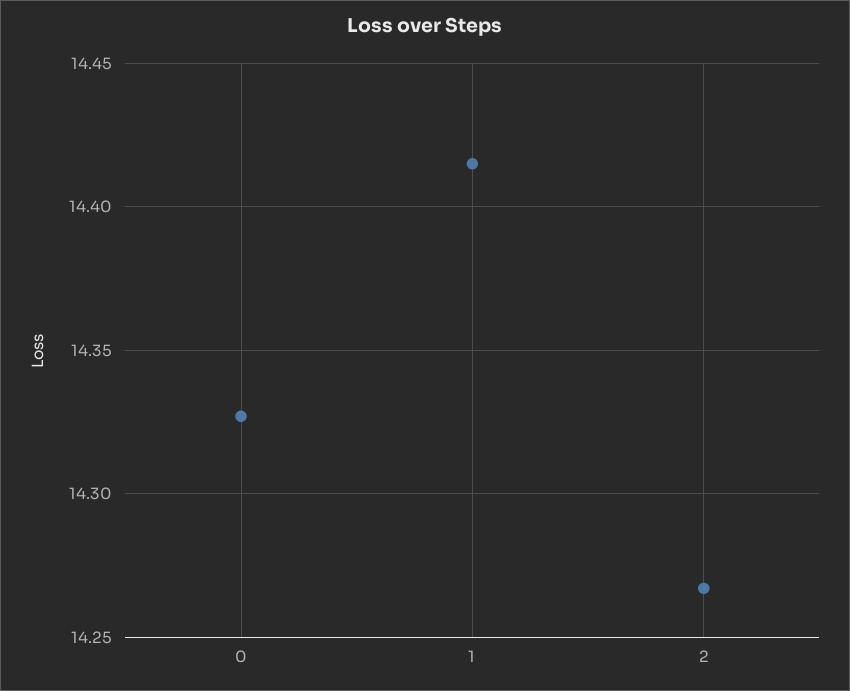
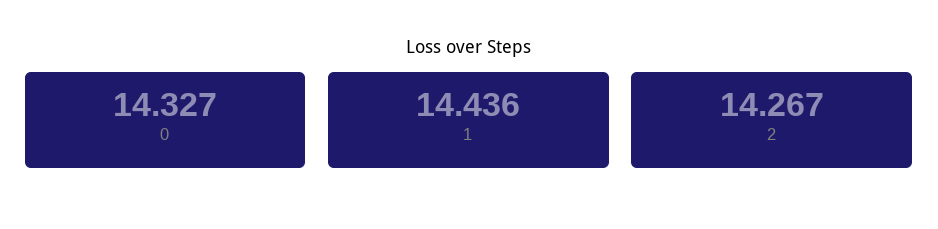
  {
    "0": 14.327,
-   "1": 14.415,
+   "1": 14.436,
    "2": 14.267
  }

